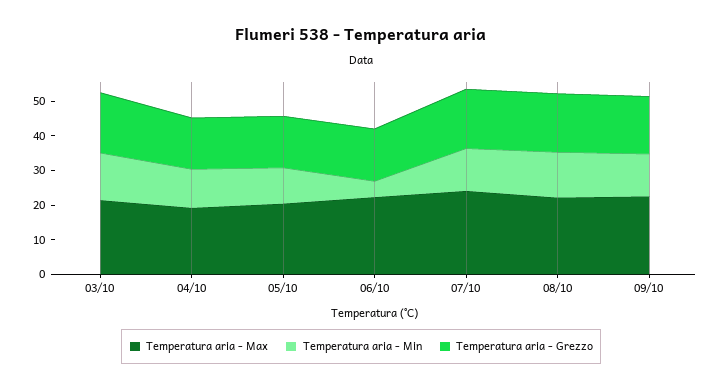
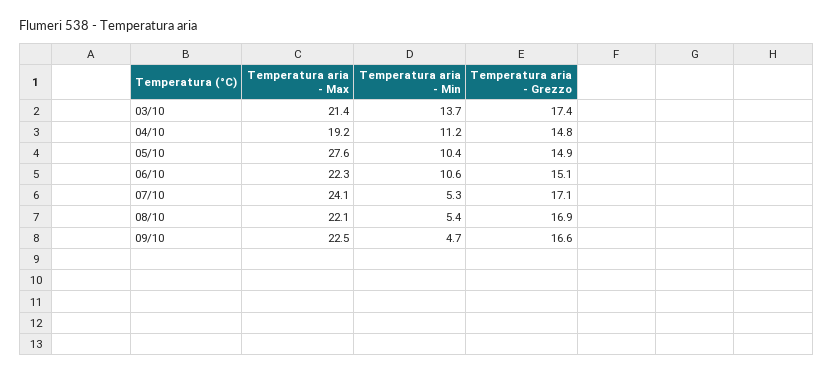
  {
    "Temperatura aria - Max": {
      "03/10": 21.4,
      "04/10": 19.2,
-     "05/10": 20,
+     "05/10": 27.6,
      "06/10": 22.3,
      "07/10": 24.1,
      "08/10": 22.1,
      "09/10": 22.5
    },
    "Temperatura aria - Min": {
      "03/10": 13.7,
      "04/10": 11.2,
      "05/10": 10.4,
-     "06/10": 5,
+     "06/10": 10.6,
-     "07/10": 12.5,
+     "07/10": 5.3,
-     "08/10": 12.5,
+     "08/10": 5.4,
-     "09/10": 12.5
+     "09/10": 4.7
    },
    "Temperatura aria - Grezzo": {
      "03/10": 17.4,
      "04/10": 14.8,
      "05/10": 14.9,
      "06/10": 15.1,
      "07/10": 17.1,
      "08/10": 16.9,
      "09/10": 16.6
    }
  }

